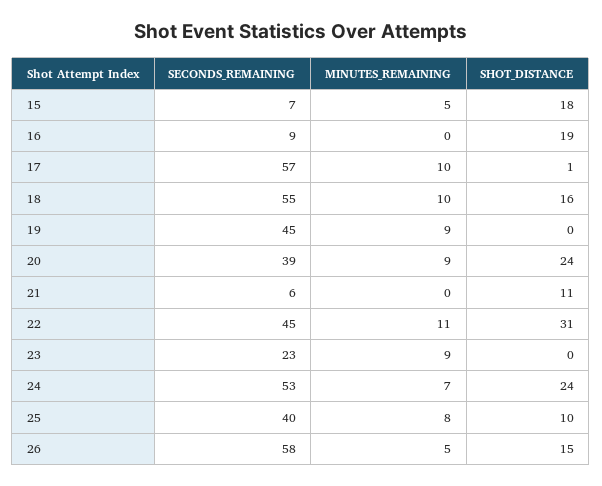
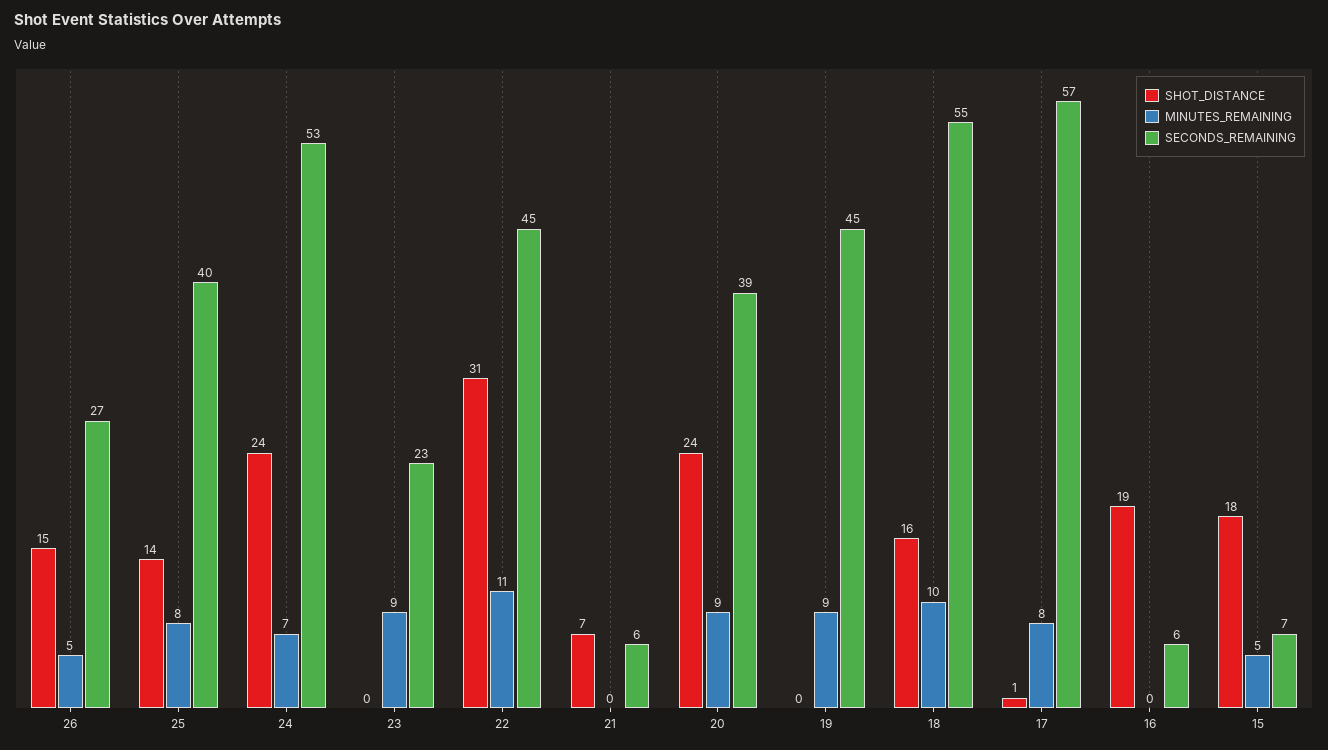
  {
    "SECONDS_REMAINING": {
      "15": 7,
-     "16": 9,
+     "16": 6,
      "17": 57,
      "18": 55,
      "19": 45,
      "20": 39,
      "21": 6,
      "22": 45,
      "23": 23,
      "24": 53,
      "25": 40,
-     "26": 58
+     "26": 27
    },
    "MINUTES_REMAINING": {
      "15": 5,
      "16": 0,
-     "17": 10,
+     "17": 8,
      "18": 10,
      "19": 9,
      "20": 9,
      "21": 0,
      "22": 11,
      "23": 9,
      "24": 7,
      "25": 8,
      "26": 5
    },
    "SHOT_DISTANCE": {
      "15": 18,
      "16": 19,
      "17": 1,
      "18": 16,
      "19": 0,
      "20": 24,
-     "21": 11,
+     "21": 7,
      "22": 31,
      "23": 0,
      "24": 24,
-     "25": 10,
+     "25": 14,
      "26": 15
    }
  }

